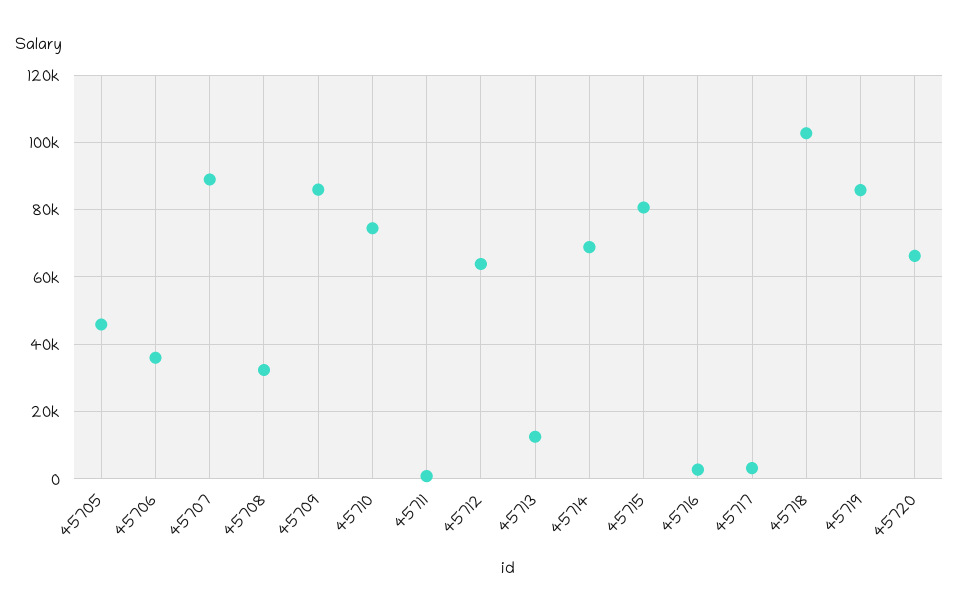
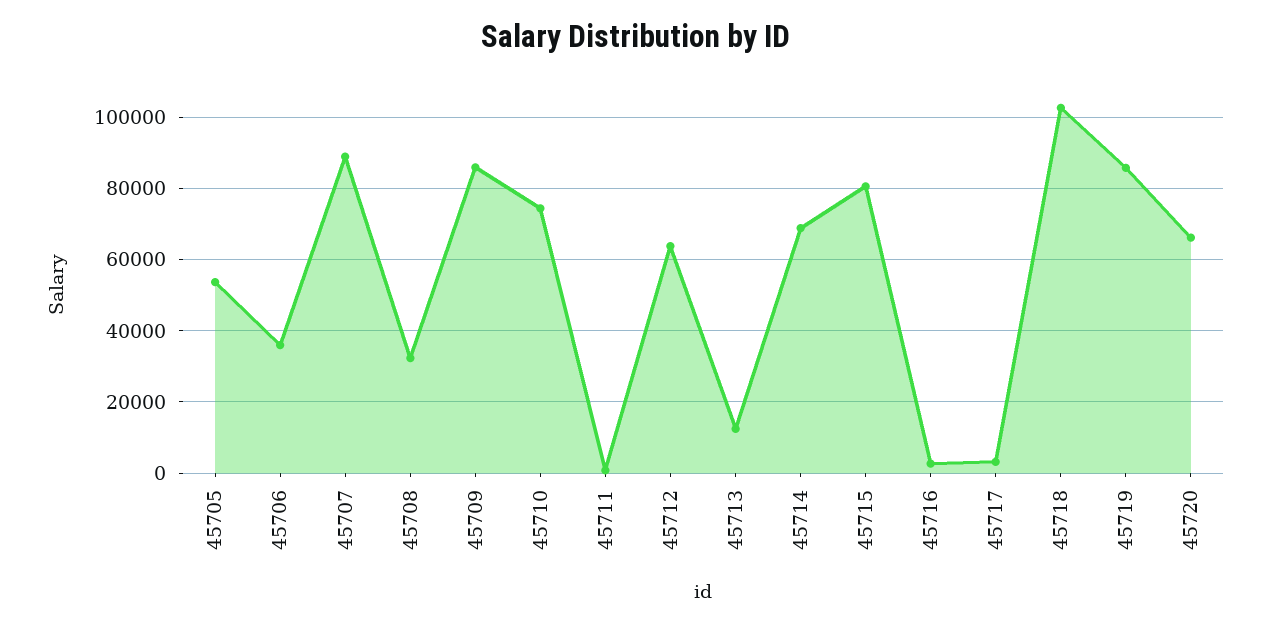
  {
-   "45705": 46000,
+   "45705": 54000,
    "45706": 36000,
    "45707": 88000,
    "45708": 32000,
    "45709": 86000,
    "45710": 74000,
    "45711": 0,
    "45712": 64000,
    "45713": 12000,
    "45714": 68000,
    "45715": 80000,
    "45716": 2000,
    "45717": 4000,
    "45718": 102000,
    "45719": 86000,
    "45720": 66000
  }

